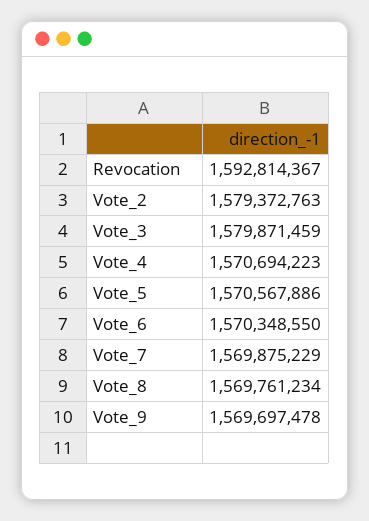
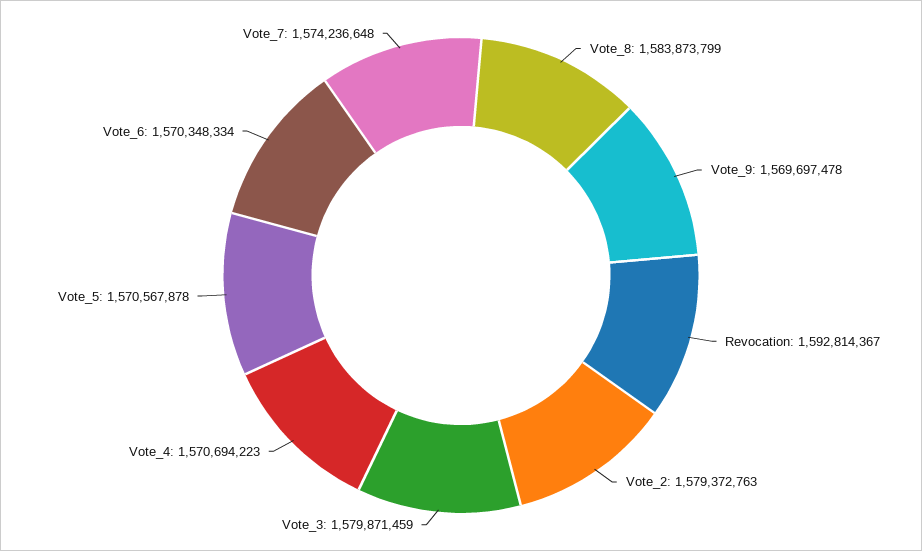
  {
    "Revocation": 1592814367,
    "Vote_2": 1579372763,
    "Vote_3": 1579871459,
    "Vote_4": 1570694223,
-   "Vote_5": 1570567886,
+   "Vote_5": 1570567878,
-   "Vote_6": 1570348550,
+   "Vote_6": 1570348334,
-   "Vote_7": 1569875229,
+   "Vote_7": 1574236648,
-   "Vote_8": 1569761234,
+   "Vote_8": 1583873799,
    "Vote_9": 1569697478
  }

